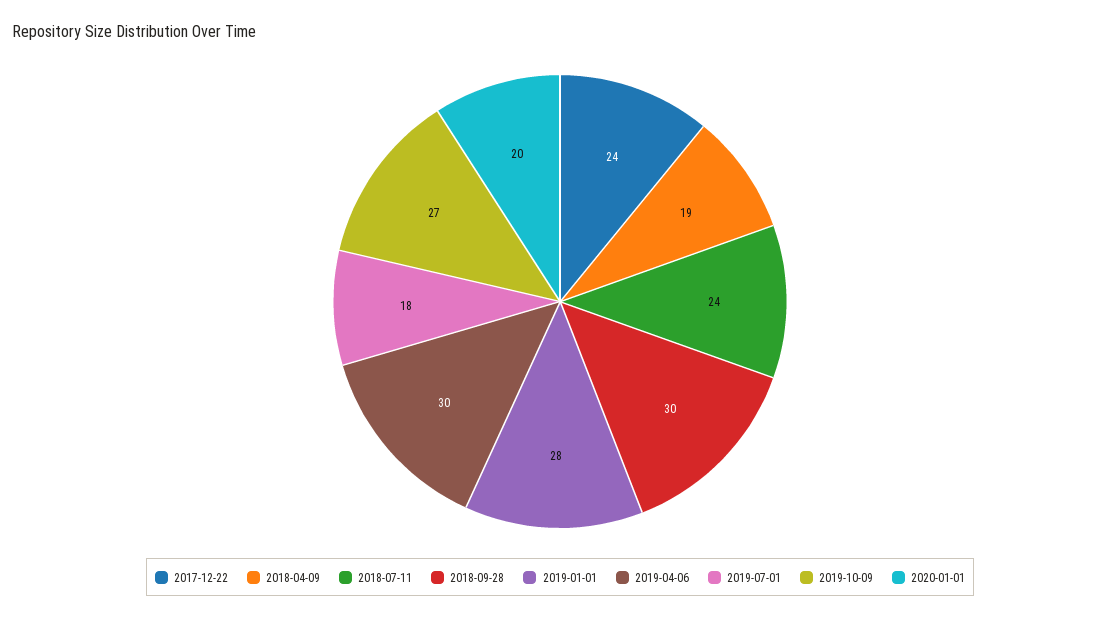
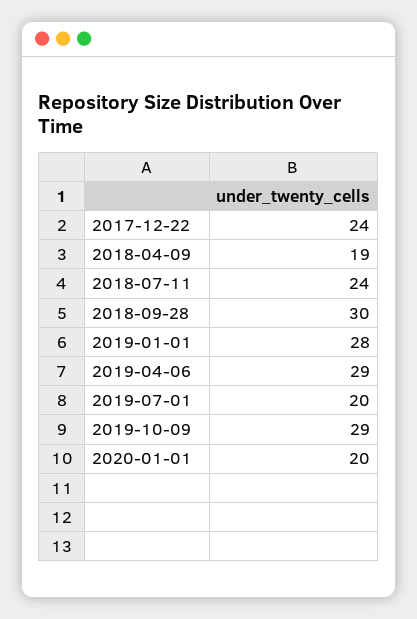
  {
    "2017-12-22": 24,
    "2018-04-09": 19,
    "2018-07-11": 24,
    "2018-09-28": 30,
    "2019-01-01": 28,
-   "2019-04-06": 30,
+   "2019-04-06": 29,
-   "2019-07-01": 18,
+   "2019-07-01": 20,
-   "2019-10-09": 27,
+   "2019-10-09": 29,
    "2020-01-01": 20
  }

